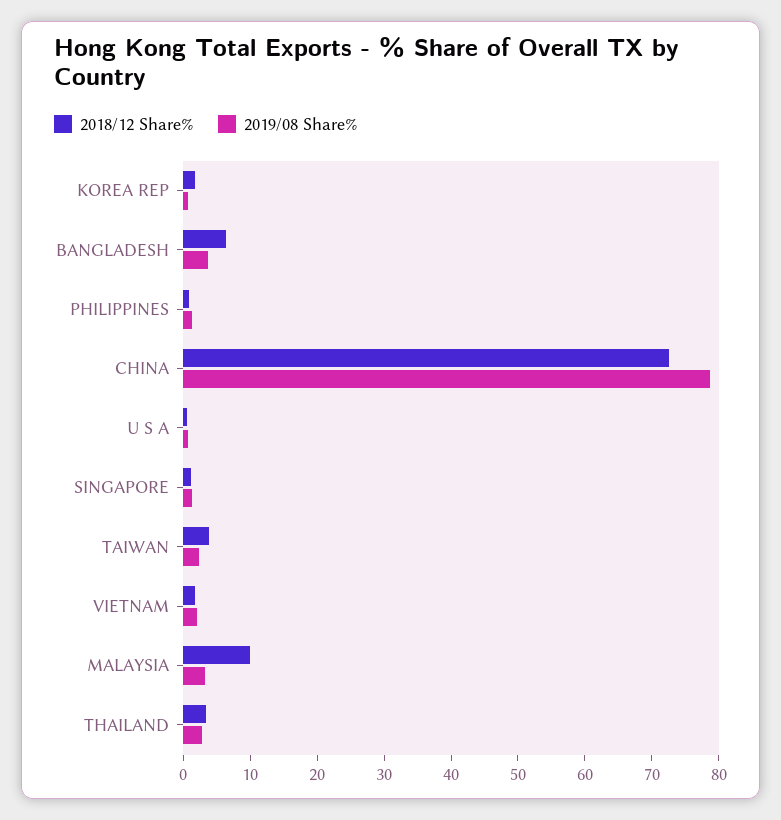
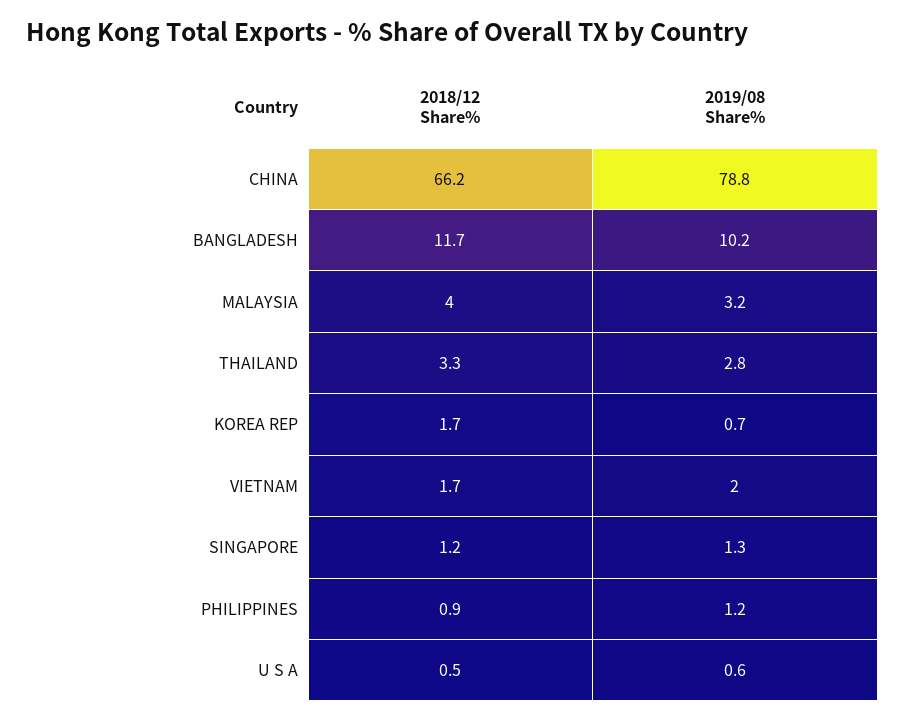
  {
    "2018/12 Share%": {
      "KOREA REP": 1.7,
-     "BANGLADESH": 6,
+     "BANGLADESH": 11.7,
      "PHILIPPINES": 0.9,
-     "CHINA": 72,
+     "CHINA": 66.2,
      "U S A": 0.5,
      "SINGAPORE": 1.2,
-     "TAIWAN": 4,
      "VIETNAM": 1.7,
-     "MALAYSIA": 10,
+     "MALAYSIA": 4,
      "THAILAND": 3.3
    },
    "2019/08 Share%": {
      "KOREA REP": 0.7,
-     "BANGLADESH": 4,
+     "BANGLADESH": 10.2,
      "PHILIPPINES": 1.2,
      "CHINA": 78.8,
      "U S A": 0.6,
      "SINGAPORE": 1.3,
-     "TAIWAN": 2,
      "VIETNAM": 2,
      "MALAYSIA": 3.2,
      "THAILAND": 2.8
    }
  }

